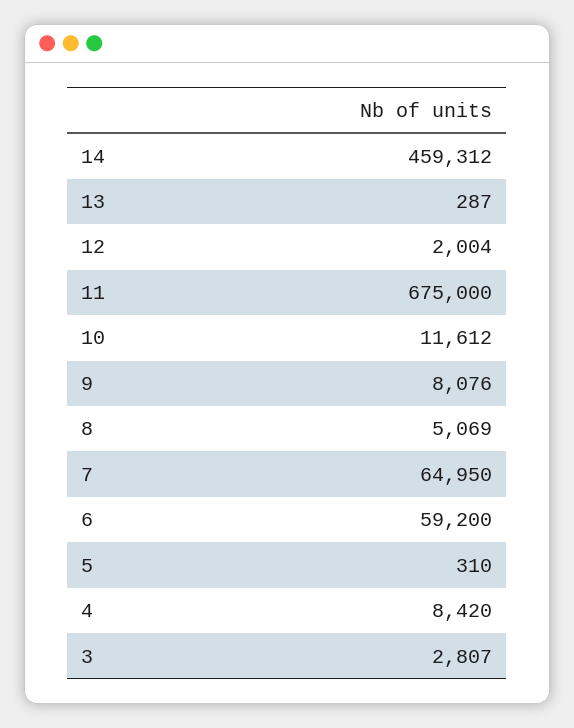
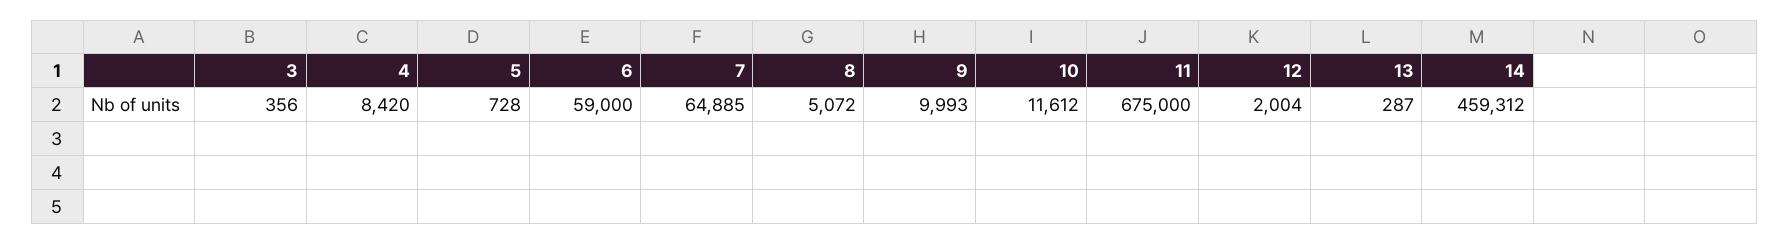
  {
    "14": 459312,
    "13": 287,
    "12": 2004,
    "11": 675000,
    "10": 11612,
-   "9": 8076,
+   "9": 9993,
-   "8": 5069,
+   "8": 5072,
-   "7": 64950,
+   "7": 64885,
-   "6": 59200,
+   "6": 59000,
-   "5": 310,
+   "5": 728,
    "4": 8420,
-   "3": 2807
+   "3": 356
  }

